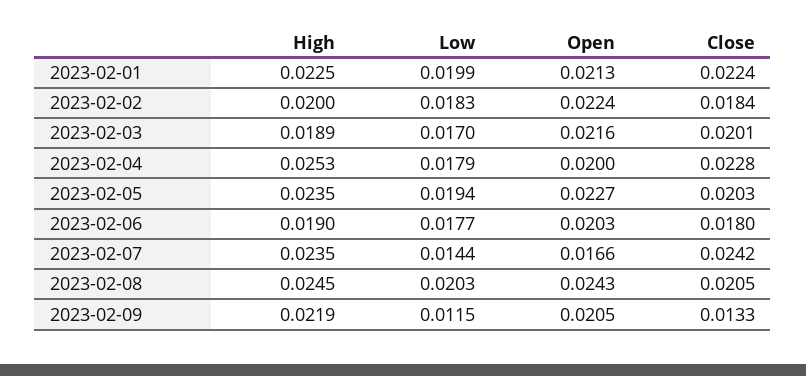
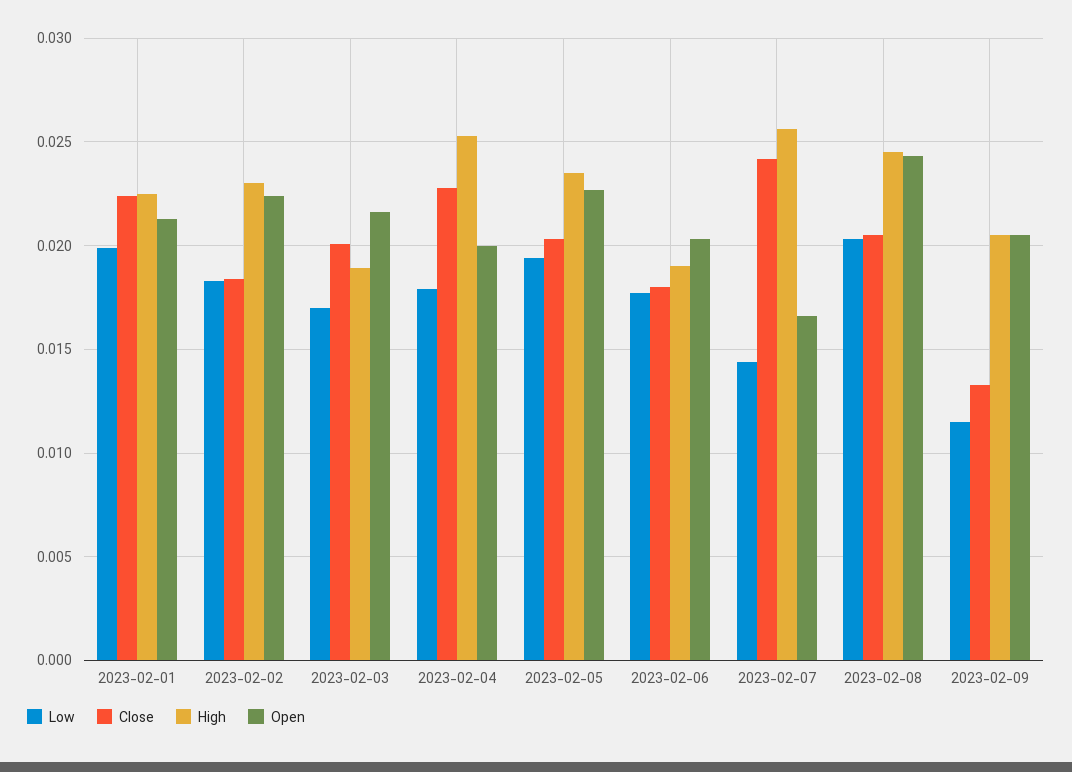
  {
    "High": {
      "2023-02-01": 0.0225,
-     "2023-02-02": 0.02,
+     "2023-02-02": 0.023,
      "2023-02-03": 0.0189,
      "2023-02-04": 0.0253,
      "2023-02-05": 0.0235,
      "2023-02-06": 0.019,
-     "2023-02-07": 0.0235,
+     "2023-02-07": 0.0255,
      "2023-02-08": 0.0245,
-     "2023-02-09": 0.0219
+     "2023-02-09": 0.0205
    },
    "Low": {
      "2023-02-01": 0.0199,
      "2023-02-02": 0.0183,
      "2023-02-03": 0.017,
      "2023-02-04": 0.0179,
      "2023-02-05": 0.0194,
      "2023-02-06": 0.0177,
      "2023-02-07": 0.0144,
      "2023-02-08": 0.0203,
      "2023-02-09": 0.0115
    },
    "Open": {
      "2023-02-01": 0.0213,
      "2023-02-02": 0.0224,
      "2023-02-03": 0.0216,
      "2023-02-04": 0.02,
      "2023-02-05": 0.0227,
      "2023-02-06": 0.0203,
      "2023-02-07": 0.0166,
      "2023-02-08": 0.0243,
      "2023-02-09": 0.0205
    },
    "Close": {
      "2023-02-01": 0.0224,
      "2023-02-02": 0.0184,
      "2023-02-03": 0.0201,
      "2023-02-04": 0.0228,
      "2023-02-05": 0.0203,
      "2023-02-06": 0.018,
      "2023-02-07": 0.0242,
      "2023-02-08": 0.0205,
      "2023-02-09": 0.0133
    }
  }

